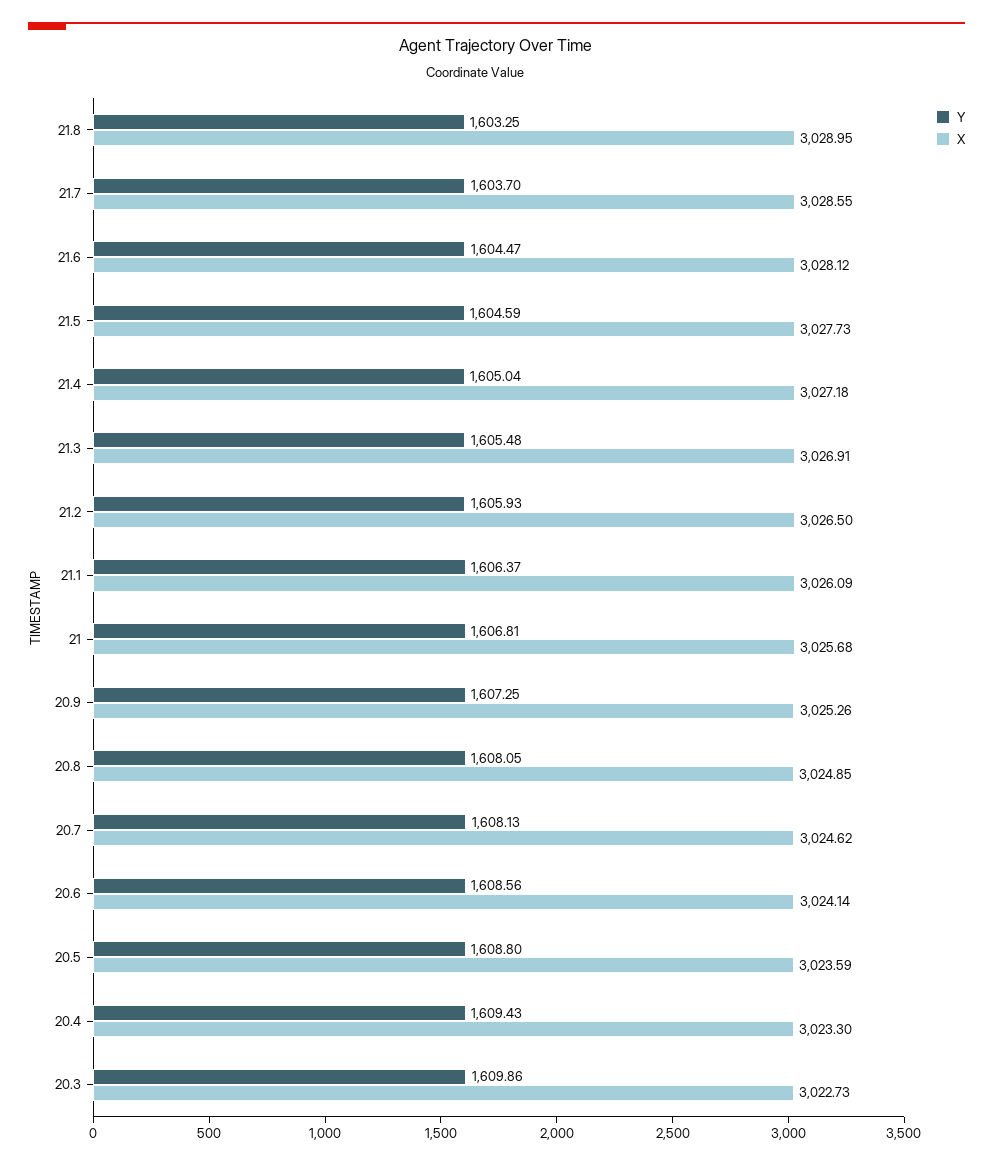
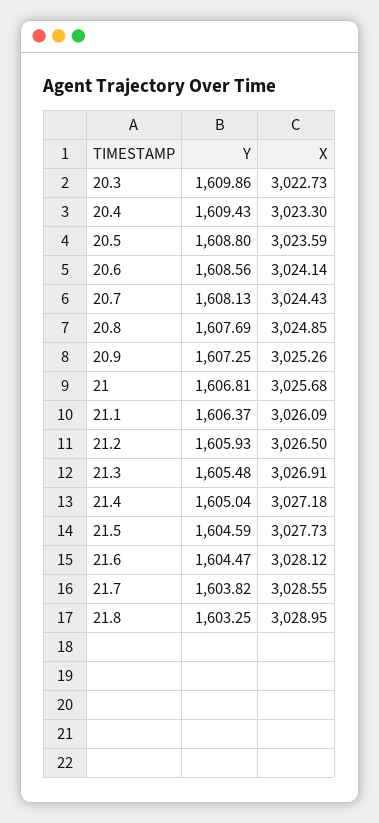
  {
    "Y": {
      "21.8": 1603.25,
-     "21.7": 1603.7,
+     "21.7": 1603.82,
      "21.6": 1604.47,
      "21.5": 1604.59,
      "21.4": 1605.04,
      "21.3": 1605.48,
      "21.2": 1605.93,
      "21.1": 1606.37,
      "21": 1606.81,
      "20.9": 1607.25,
-     "20.8": 1608.05,
+     "20.8": 1607.69,
      "20.7": 1608.13,
      "20.6": 1608.56,
      "20.5": 1608.8,
      "20.4": 1609.43,
      "20.3": 1609.86
    },
    "X": {
      "21.8": 3028.95,
      "21.7": 3028.55,
      "21.6": 3028.12,
      "21.5": 3027.73,
      "21.4": 3027.18,
      "21.3": 3026.91,
      "21.2": 3026.5,
      "21.1": 3026.09,
      "21": 3025.68,
      "20.9": 3025.26,
      "20.8": 3024.85,
-     "20.7": 3024.62,
+     "20.7": 3024.43,
      "20.6": 3024.14,
      "20.5": 3023.59,
      "20.4": 3023.3,
      "20.3": 3022.73
    }
  }

